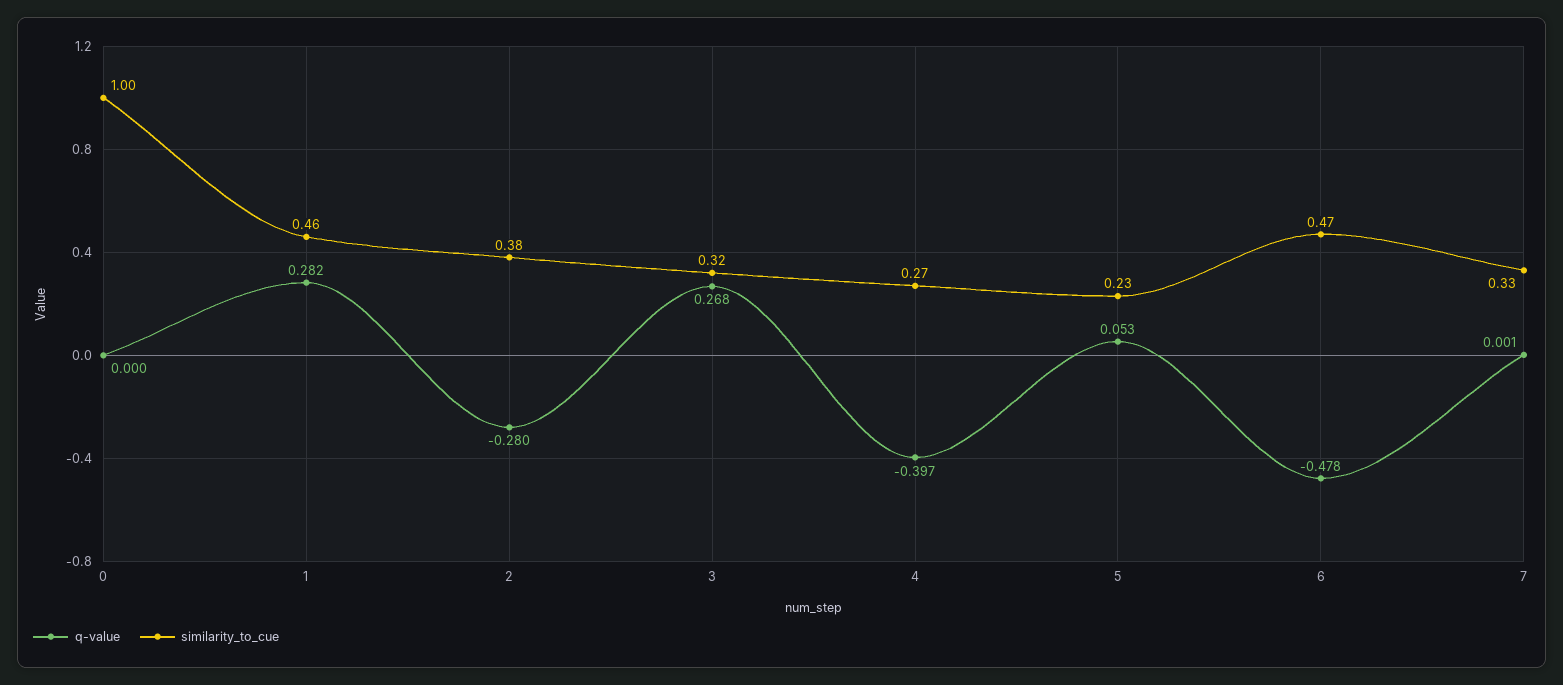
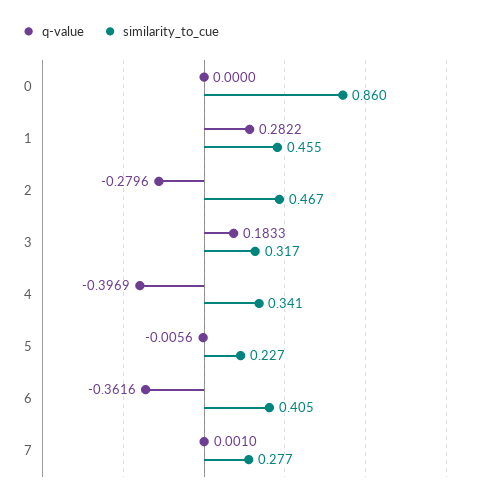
  {
    "q-value": {
      "0": 0,
      "1": 0.2822,
      "2": -0.2796,
-     "3": 0.268,
+     "3": 0.1833,
      "4": -0.3969,
-     "5": 0.053,
+     "5": -0.0056,
-     "6": -0.478,
+     "6": -0.3616,
      "7": 0.001
    },
    "similarity_to_cue": {
-     "0": 1,
+     "0": 0.86,
      "1": 0.455,
-     "2": 0.38,
+     "2": 0.467,
      "3": 0.317,
-     "4": 0.27,
+     "4": 0.341,
      "5": 0.227,
-     "6": 0.47,
+     "6": 0.405,
-     "7": 0.33
+     "7": 0.277
    }
  }

